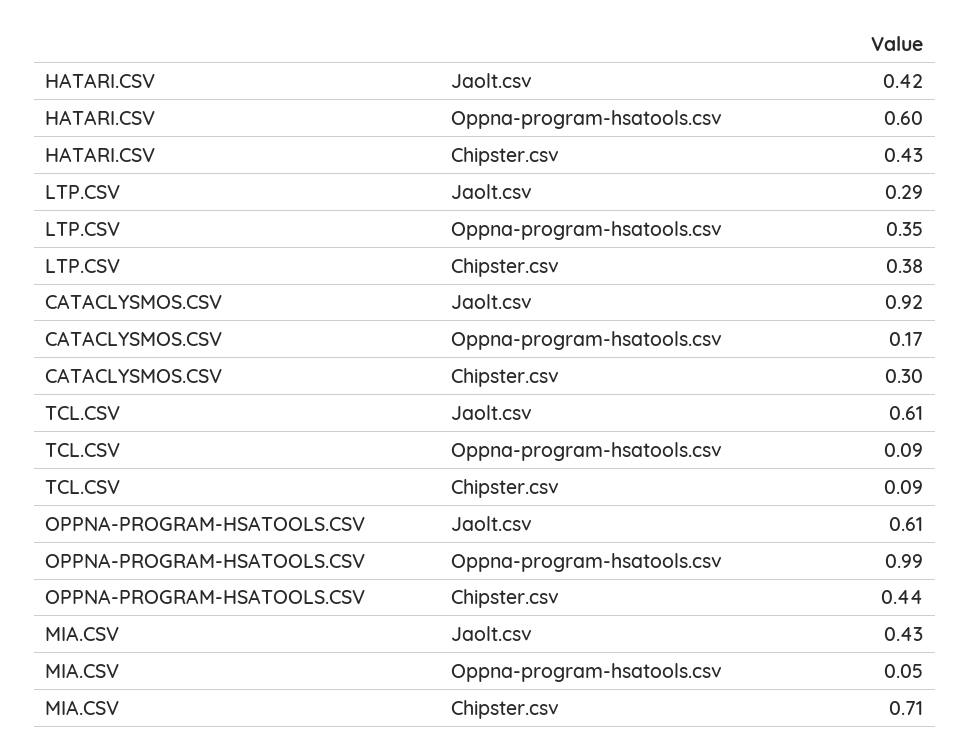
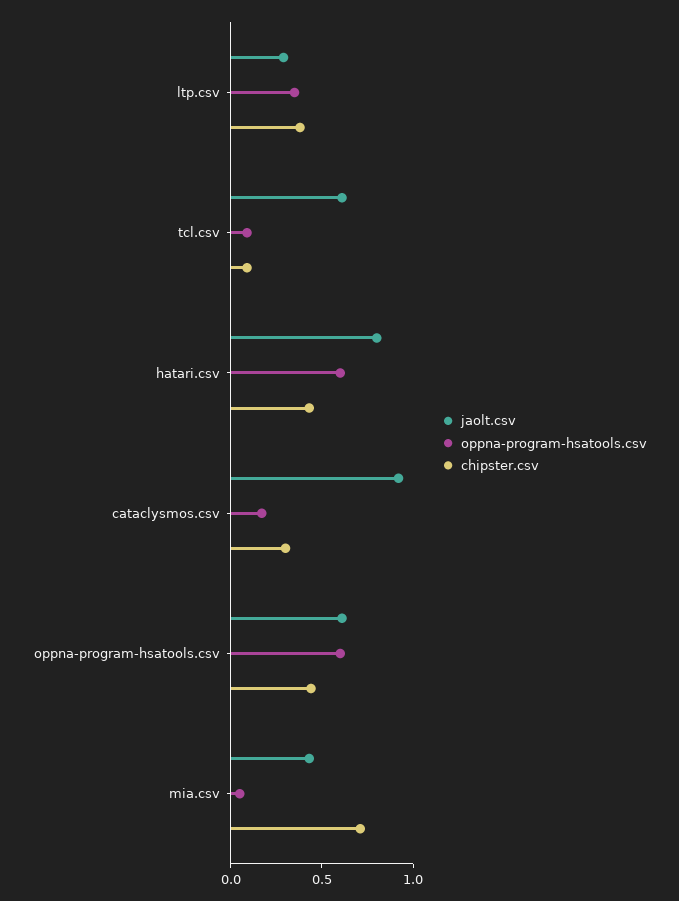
  {
    "Jaolt.csv": {
-     "HATARI.CSV": 0.42,
+     "HATARI.CSV": 0.8,
      "LTP.CSV": 0.29,
      "CATACLYSMOS.CSV": 0.92,
      "TCL.CSV": 0.61,
      "OPPNA-PROGRAM-HSATOOLS.CSV": 0.61,
      "MIA.CSV": 0.43
    },
    "Oppna-program-hsatools.csv": {
      "HATARI.CSV": 0.6,
      "LTP.CSV": 0.35,
      "CATACLYSMOS.CSV": 0.17,
      "TCL.CSV": 0.09,
-     "OPPNA-PROGRAM-HSATOOLS.CSV": 0.99,
+     "OPPNA-PROGRAM-HSATOOLS.CSV": 0.6,
      "MIA.CSV": 0.05
    },
    "Chipster.csv": {
      "HATARI.CSV": 0.43,
      "LTP.CSV": 0.38,
      "CATACLYSMOS.CSV": 0.3,
      "TCL.CSV": 0.09,
      "OPPNA-PROGRAM-HSATOOLS.CSV": 0.44,
      "MIA.CSV": 0.71
    }
  }

